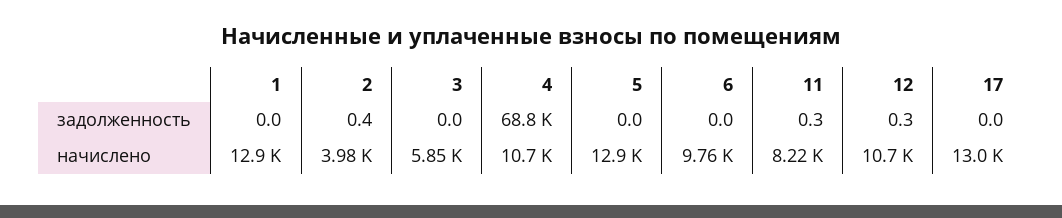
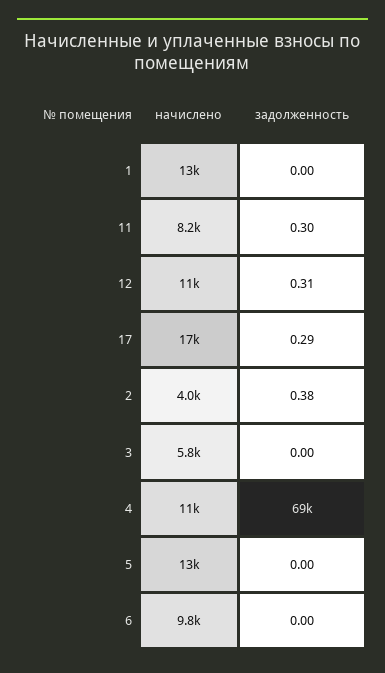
  {
    "1": {
      "задолженность": 0,
      "начислено": 12900
    },
    "2": {
      "задолженность": 0.38,
      "начислено": 3980
    },
    "3": {
      "задолженность": 0,
      "начислено": 5850
    },
    "4": {
      "задолженность": 68800,
      "начислено": 10700
    },
    "5": {
      "задолженность": 0,
      "начислено": 12900
    },
    "6": {
      "задолженность": 0,
      "начислено": 9760
    },
    "11": {
      "задолженность": 0.3,
      "начислено": 8220
    },
    "12": {
      "задолженность": 0.31,
      "начислено": 10700
    },
    "17": {
-     "задолженность": 0,
+     "задолженность": 0.29,
-     "начислено": 13000
+     "начислено": 17000
    }
  }

